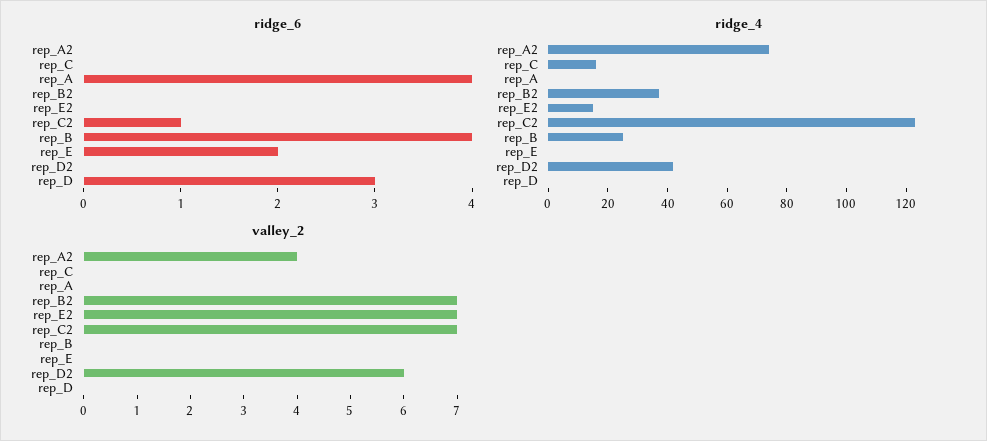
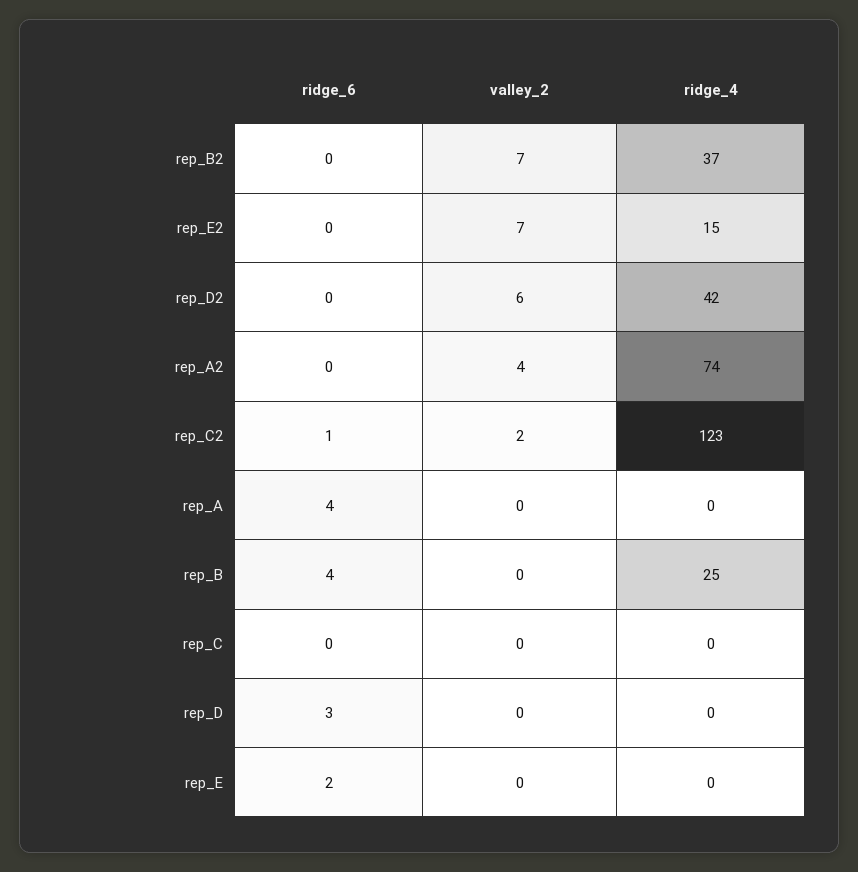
  {
    "ridge_6": {
      "rep_A2": 0,
      "rep_C": 0,
      "rep_A": 4,
      "rep_B2": 0,
      "rep_E2": 0,
      "rep_C2": 1,
      "rep_B": 4,
      "rep_E": 2,
      "rep_D2": 0,
      "rep_D": 3
    },
    "ridge_4": {
      "rep_A2": 74,
-     "rep_C": 15,
+     "rep_C": 0,
      "rep_A": 0,
      "rep_B2": 37,
      "rep_E2": 15,
      "rep_C2": 123,
      "rep_B": 25,
      "rep_E": 0,
      "rep_D2": 42,
      "rep_D": 0
    },
    "valley_2": {
      "rep_A2": 4,
      "rep_C": 0,
      "rep_A": 0,
      "rep_B2": 7,
      "rep_E2": 7,
-     "rep_C2": 7,
+     "rep_C2": 2,
      "rep_B": 0,
      "rep_E": 0,
      "rep_D2": 6,
      "rep_D": 0
    }
  }

